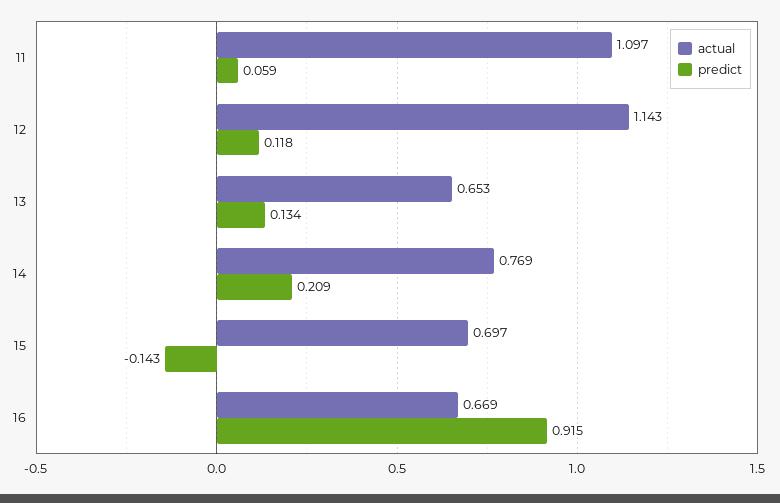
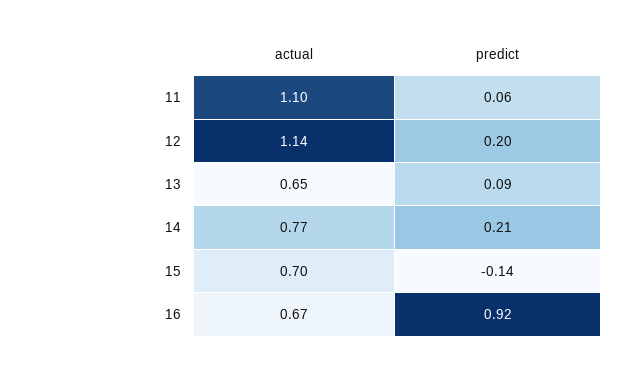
  {
    "actual": {
      "11": 1.097,
      "12": 1.143,
      "13": 0.653,
      "14": 0.769,
      "15": 0.697,
      "16": 0.669
    },
    "predict": {
      "11": 0.059,
-     "12": 0.118,
+     "12": 0.2,
-     "13": 0.134,
+     "13": 0.09,
      "14": 0.209,
      "15": -0.143,
      "16": 0.915
    }
  }

